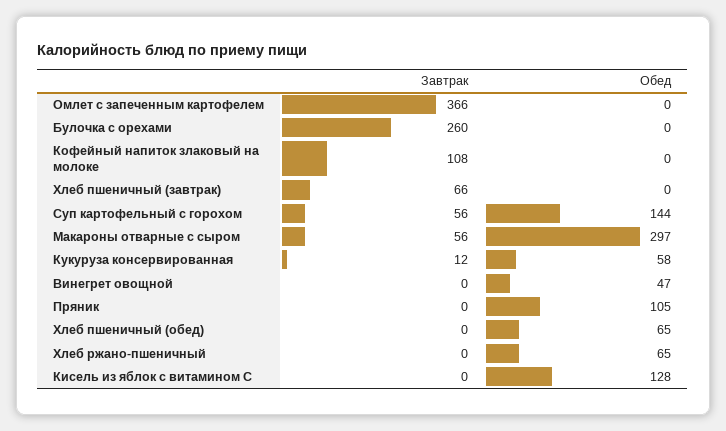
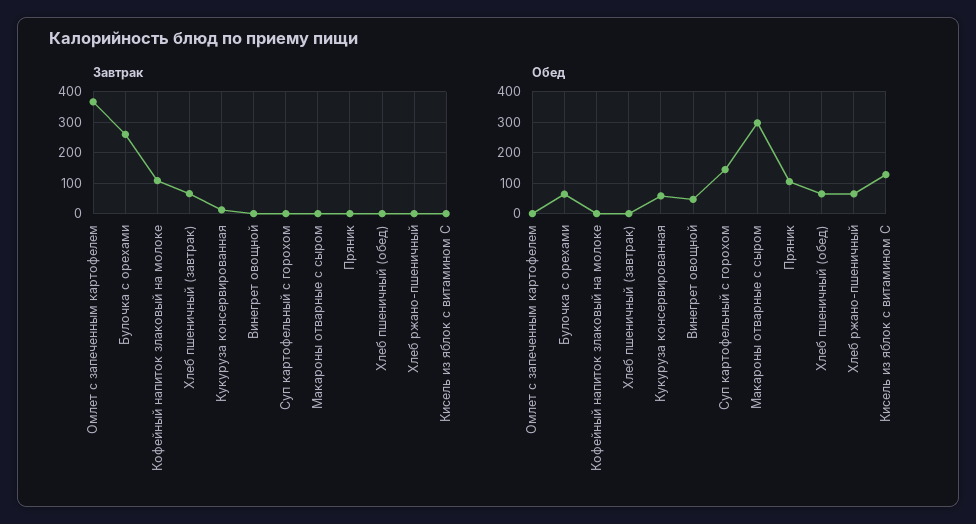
  {
    "Завтрак": {
      "Омлет с запеченным картофелем": 366,
      "Булочка с орехами": 260,
      "Кофейный напиток злаковый на молоке": 108,
      "Хлеб пшеничный (завтрак)": 66,
-     "Суп картофельный с горохом": 56,
+     "Суп картофельный с горохом": 0,
-     "Макароны отварные с сыром": 56,
+     "Макароны отварные с сыром": 0,
      "Кукуруза консервированная": 12,
      "Винегрет овощной": 0,
      "Пряник": 0,
      "Хлеб пшеничный (обед)": 0,
      "Хлеб ржано-пшеничный": 0,
      "Кисель из яблок с витамином С": 0
    },
    "Обед": {
      "Омлет с запеченным картофелем": 0,
-     "Булочка с орехами": 0,
+     "Булочка с орехами": 60,
      "Кофейный напиток злаковый на молоке": 0,
      "Хлеб пшеничный (завтрак)": 0,
      "Суп картофельный с горохом": 144,
      "Макароны отварные с сыром": 297,
      "Кукуруза консервированная": 58,
      "Винегрет овощной": 47,
      "Пряник": 105,
      "Хлеб пшеничный (обед)": 65,
      "Хлеб ржано-пшеничный": 65,
      "Кисель из яблок с витамином С": 128
    }
  }

